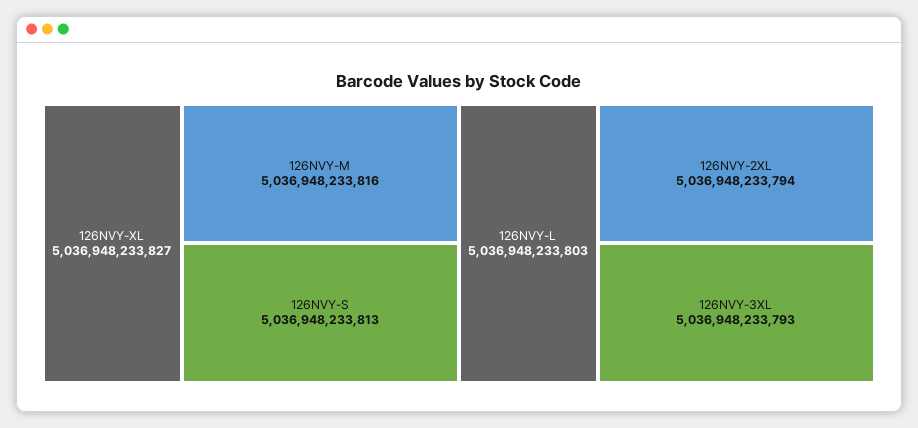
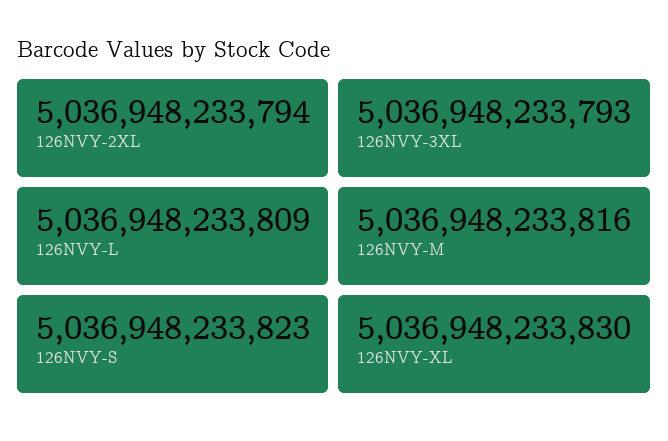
  {
-   "126NVY-XL": 5036948233827,
+   "126NVY-XL": 5036948233830,
    "126NVY-M": 5036948233816,
-   "126NVY-S": 5036948233813,
+   "126NVY-S": 5036948233823,
-   "126NVY-L": 5036948233803,
+   "126NVY-L": 5036948233809,
    "126NVY-2XL": 5036948233794,
    "126NVY-3XL": 5036948233793
  }

